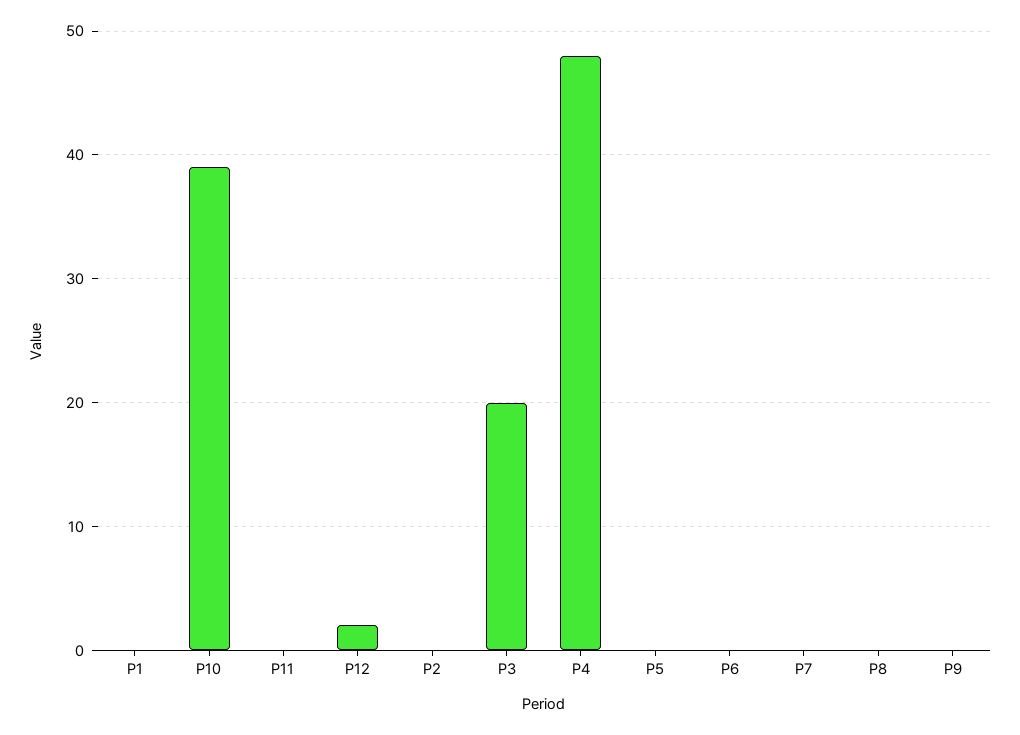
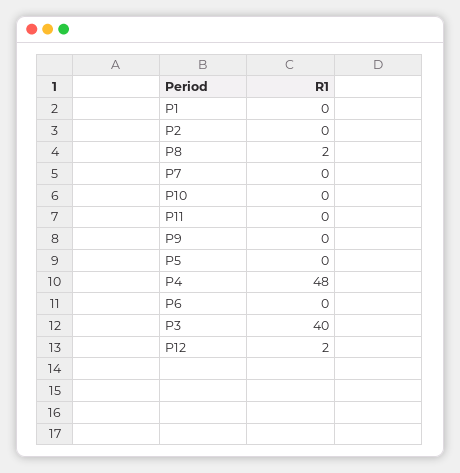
  {
    "P1": 0,
-   "P10": 39,
+   "P10": 0,
    "P11": 0,
    "P12": 2,
    "P2": 0,
-   "P3": 20,
+   "P3": 40,
    "P4": 48,
    "P5": 0,
    "P6": 0,
    "P7": 0,
-   "P8": 0,
+   "P8": 2,
    "P9": 0
  }

